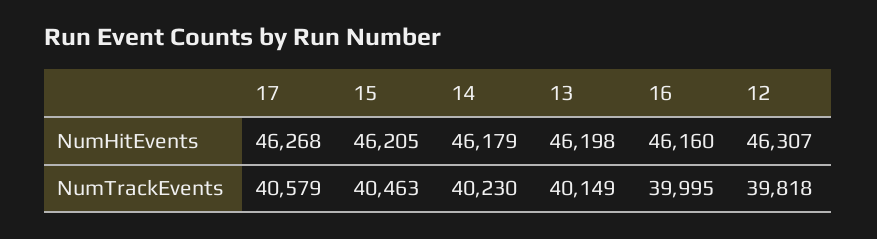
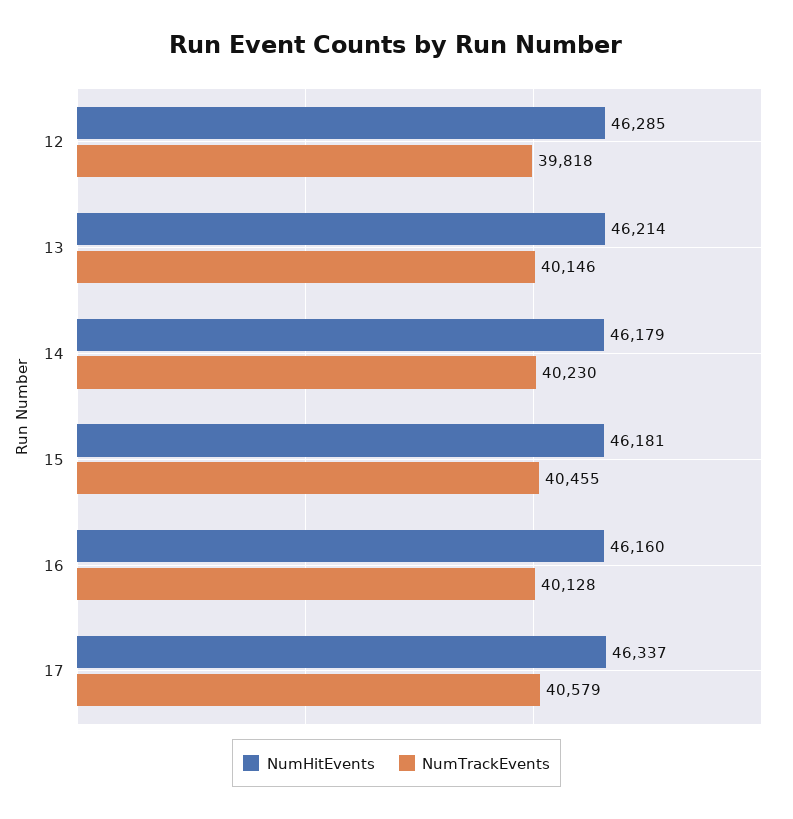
  {
    "NumHitEvents": {
-     "17": 46268,
+     "17": 46337,
-     "15": 46205,
+     "15": 46181,
      "14": 46179,
-     "13": 46198,
+     "13": 46214,
      "16": 46160,
-     "12": 46307
+     "12": 46285
    },
    "NumTrackEvents": {
      "17": 40579,
-     "15": 40463,
+     "15": 40455,
      "14": 40230,
-     "13": 40149,
+     "13": 40146,
-     "16": 39995,
+     "16": 40128,
      "12": 39818
    }
  }

